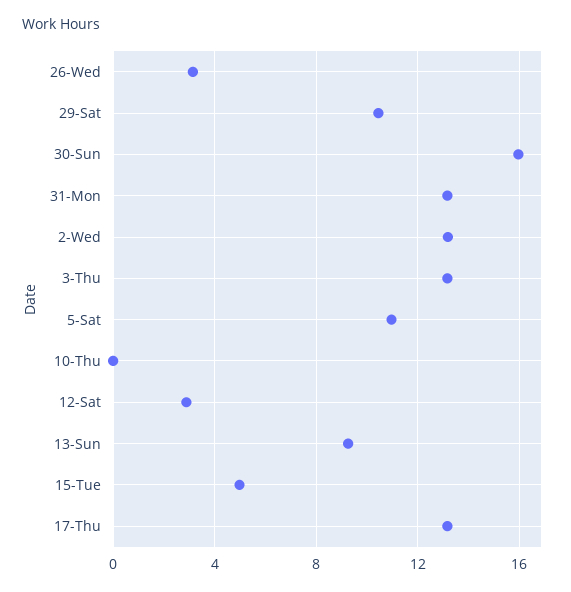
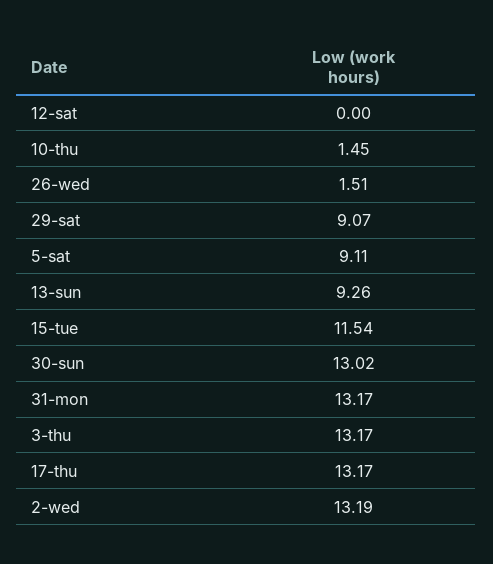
  {
-   "26-Wed": 3,
+   "26-Wed": 1.51,
-   "29-Sat": 10.5,
+   "29-Sat": 9.07,
-   "30-Sun": 16,
+   "30-Sun": 13.02,
    "31-Mon": 13.17,
    "2-Wed": 13.19,
    "3-Thu": 13.17,
-   "5-Sat": 11,
+   "5-Sat": 9.11,
-   "10-Thu": 0,
+   "10-Thu": 1.45,
-   "12-Sat": 3,
+   "12-Sat": 0,
    "13-Sun": 9.26,
-   "15-Tue": 5,
+   "15-Tue": 11.54,
    "17-Thu": 13.17
  }

